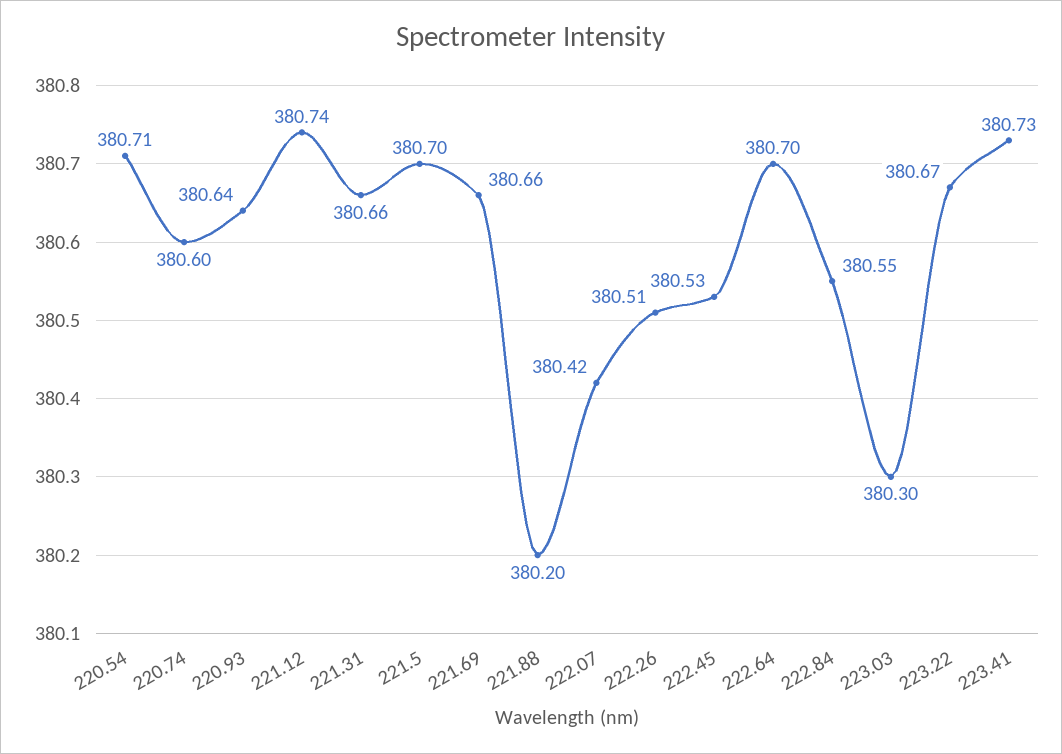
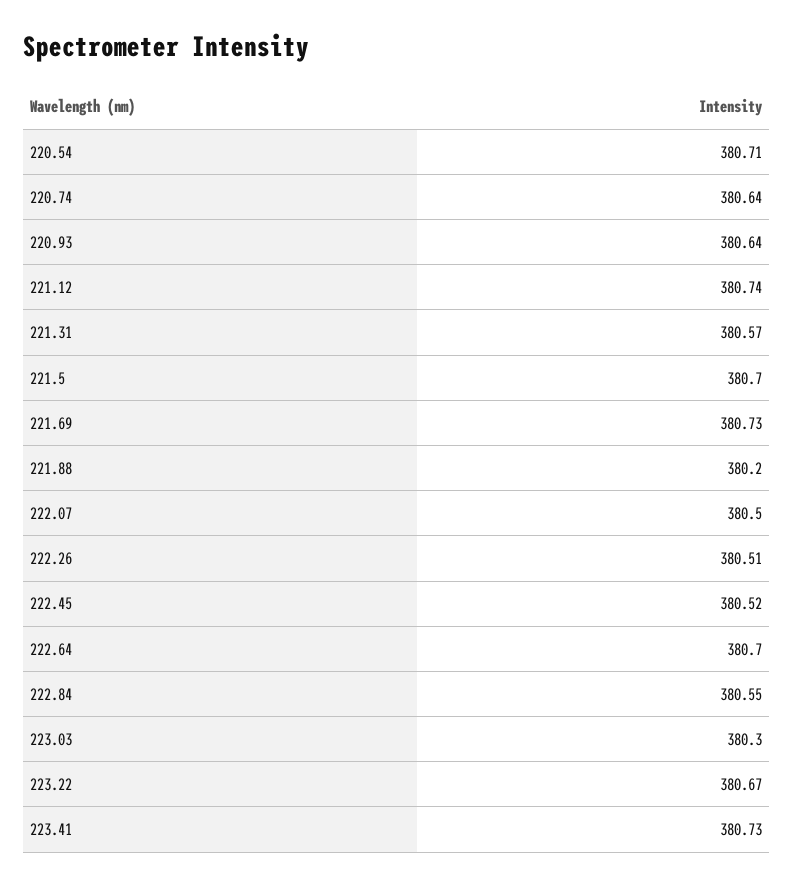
  {
    "220.54": 380.71,
-   "220.74": 380.6,
+   "220.74": 380.64,
    "220.93": 380.64,
    "221.12": 380.74,
-   "221.31": 380.66,
+   "221.31": 380.57,
    "221.5": 380.7,
-   "221.69": 380.66,
+   "221.69": 380.73,
    "221.88": 380.2,
-   "222.07": 380.42,
+   "222.07": 380.5,
    "222.26": 380.51,
-   "222.45": 380.53,
+   "222.45": 380.52,
    "222.64": 380.7,
    "222.84": 380.55,
    "223.03": 380.3,
    "223.22": 380.67,
    "223.41": 380.73
  }

